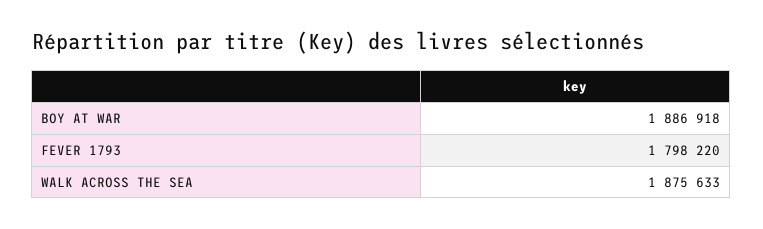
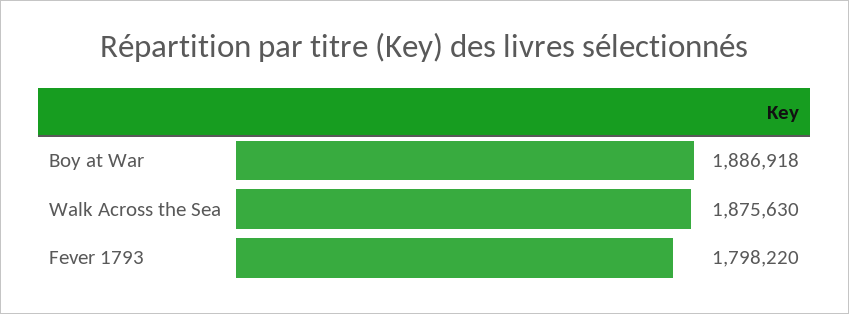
  {
    "BOY AT WAR": 1886918,
    "FEVER 1793": 1798220,
-   "WALK ACROSS THE SEA": 1875633
+   "WALK ACROSS THE SEA": 1875630
  }

